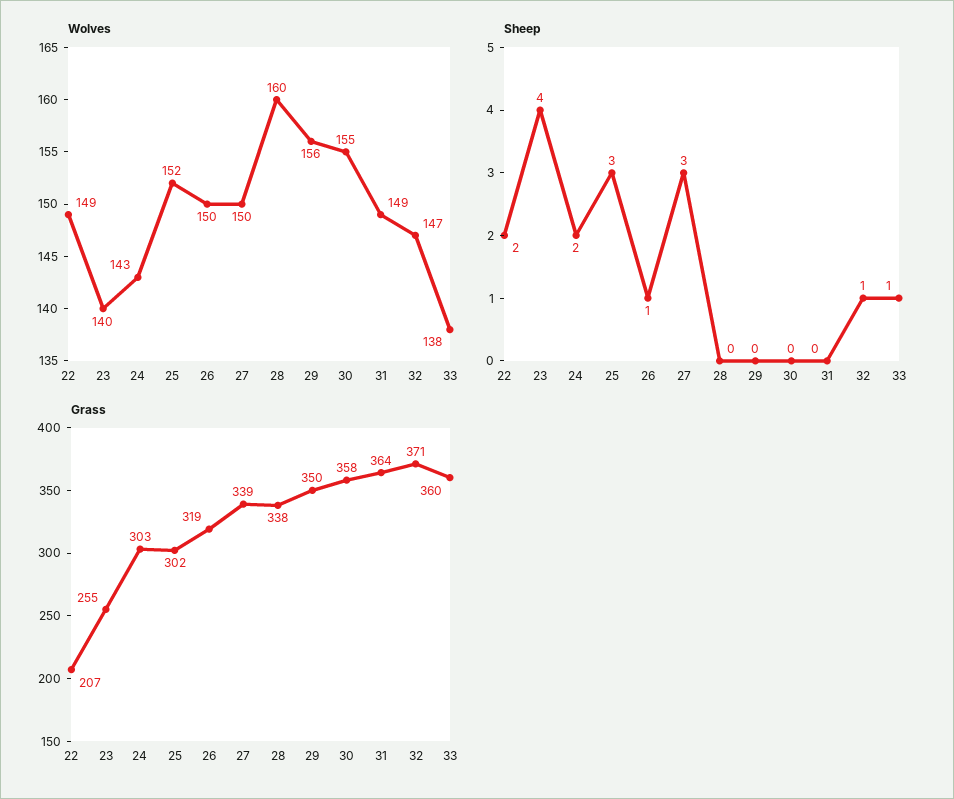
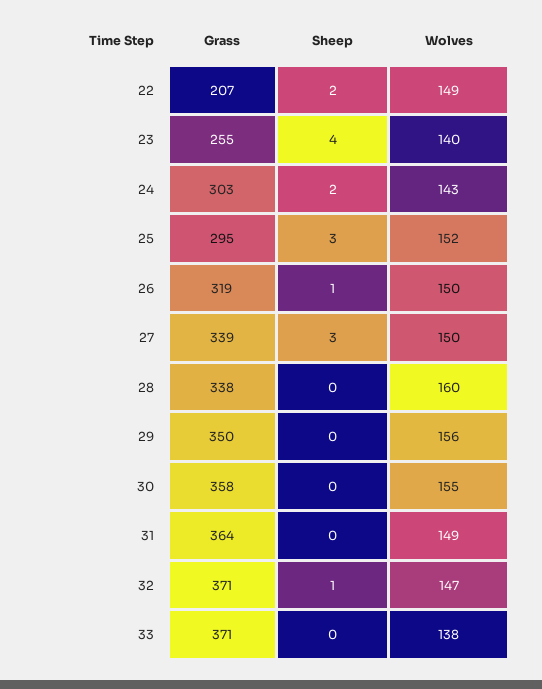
  {
    "Wolves": {
      "22": 149,
      "23": 140,
      "24": 143,
      "25": 152,
      "26": 150,
      "27": 150,
      "28": 160,
      "29": 156,
      "30": 155,
      "31": 149,
      "32": 147,
      "33": 138
    },
    "Sheep": {
      "22": 2,
      "23": 4,
      "24": 2,
      "25": 3,
      "26": 1,
      "27": 3,
      "28": 0,
      "29": 0,
      "30": 0,
      "31": 0,
      "32": 1,
-     "33": 1
+     "33": 0
    },
    "Grass": {
      "22": 207,
      "23": 255,
      "24": 303,
-     "25": 302,
+     "25": 295,
      "26": 319,
      "27": 339,
      "28": 338,
      "29": 350,
      "30": 358,
      "31": 364,
      "32": 371,
-     "33": 360
+     "33": 371
    }
  }

